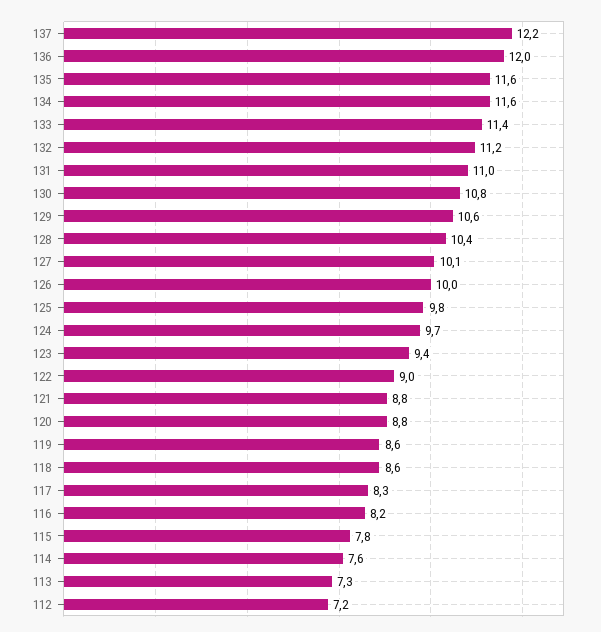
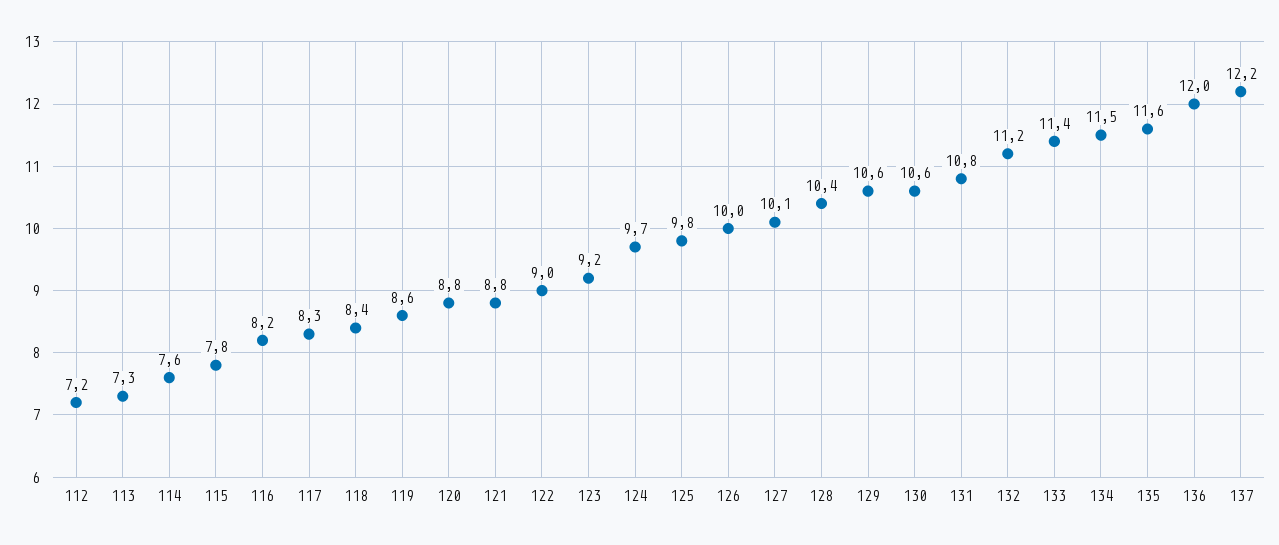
  {
    "137": 12.2,
    "136": 12,
    "135": 11.6,
-   "134": 11.6,
+   "134": 11.5,
    "133": 11.4,
    "132": 11.2,
-   "131": 11,
+   "131": 10.8,
-   "130": 10.8,
+   "130": 10.6,
    "129": 10.6,
    "128": 10.4,
    "127": 10.1,
    "126": 10,
    "125": 9.8,
    "124": 9.7,
-   "123": 9.4,
+   "123": 9.2,
    "122": 9,
    "121": 8.8,
    "120": 8.8,
    "119": 8.6,
-   "118": 8.6,
+   "118": 8.4,
    "117": 8.3,
    "116": 8.2,
    "115": 7.8,
    "114": 7.6,
    "113": 7.3,
    "112": 7.2
  }

